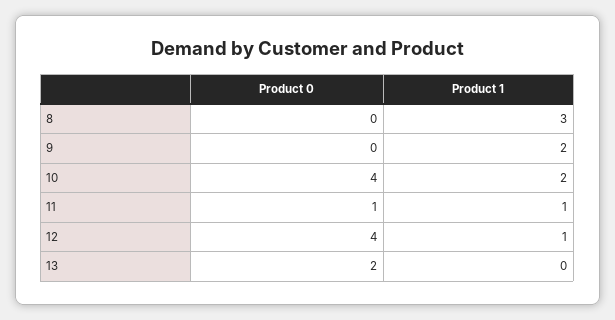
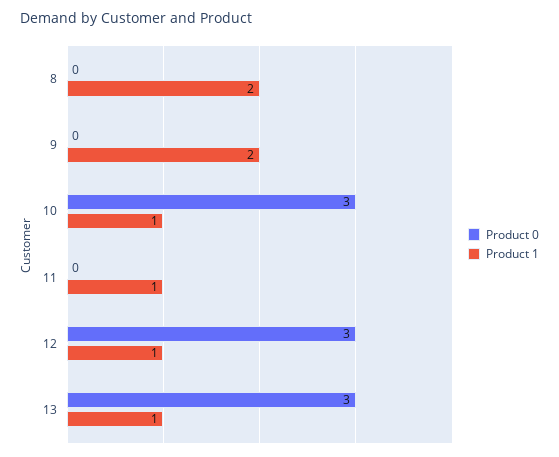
  {
    "Product 0": {
      "8": 0,
      "9": 0,
-     "10": 4,
+     "10": 3,
-     "11": 1,
+     "11": 0,
-     "12": 4,
+     "12": 3,
-     "13": 2
+     "13": 3
    },
    "Product 1": {
-     "8": 3,
+     "8": 2,
      "9": 2,
-     "10": 2,
+     "10": 1,
      "11": 1,
      "12": 1,
-     "13": 0
+     "13": 1
    }
  }

